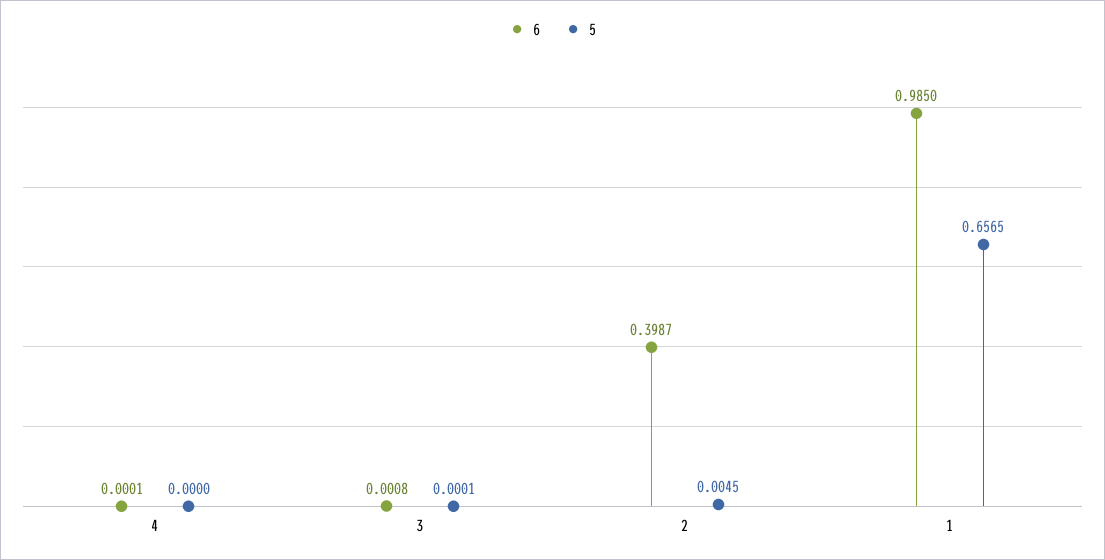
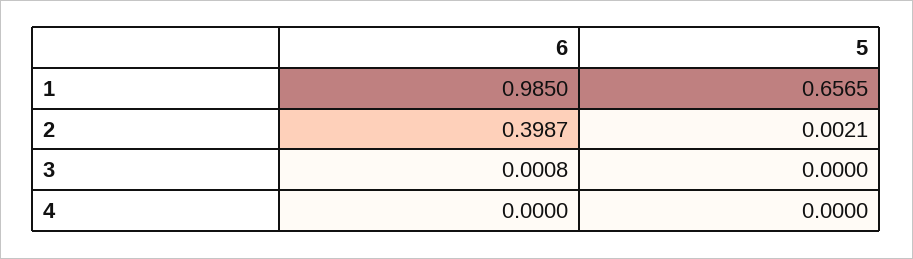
  {
    "6": {
-     "4": 0.0001,
+     "4": 0,
      "3": 0.0008,
      "2": 0.3987,
      "1": 0.985
    },
    "5": {
      "4": 0,
-     "3": 0.0001,
+     "3": 0,
-     "2": 0.0045,
+     "2": 0.0021,
      "1": 0.6565
    }
  }

